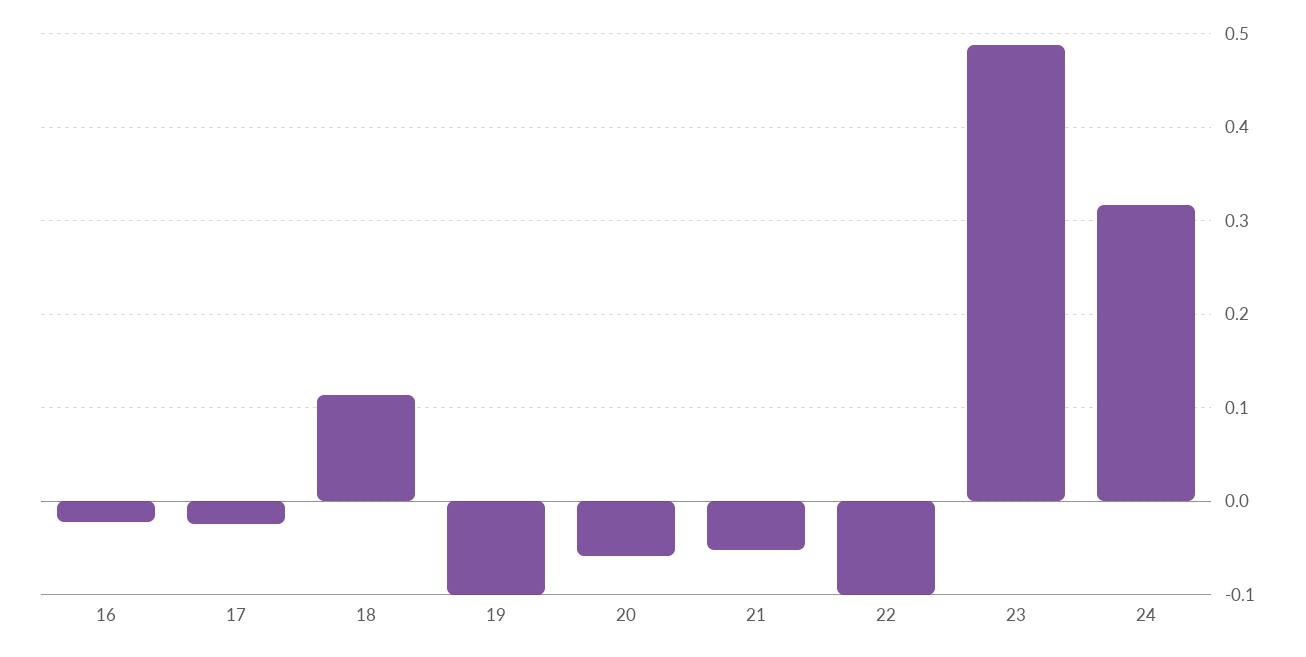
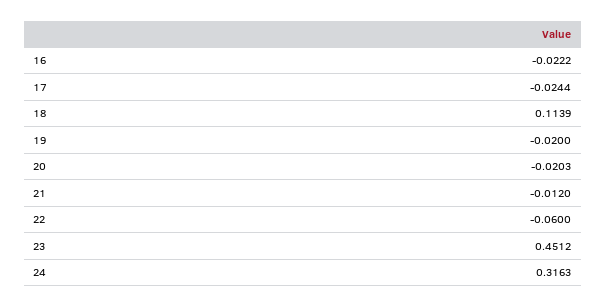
  {
    "16": -0.0222,
    "17": -0.0244,
    "18": 0.1139,
-   "19": -0.1,
+   "19": -0.02,
-   "20": -0.06,
+   "20": -0.0203,
-   "21": -0.05,
+   "21": -0.012,
-   "22": -0.1,
+   "22": -0.06,
-   "23": 0.49,
+   "23": 0.4512,
    "24": 0.3163
  }

